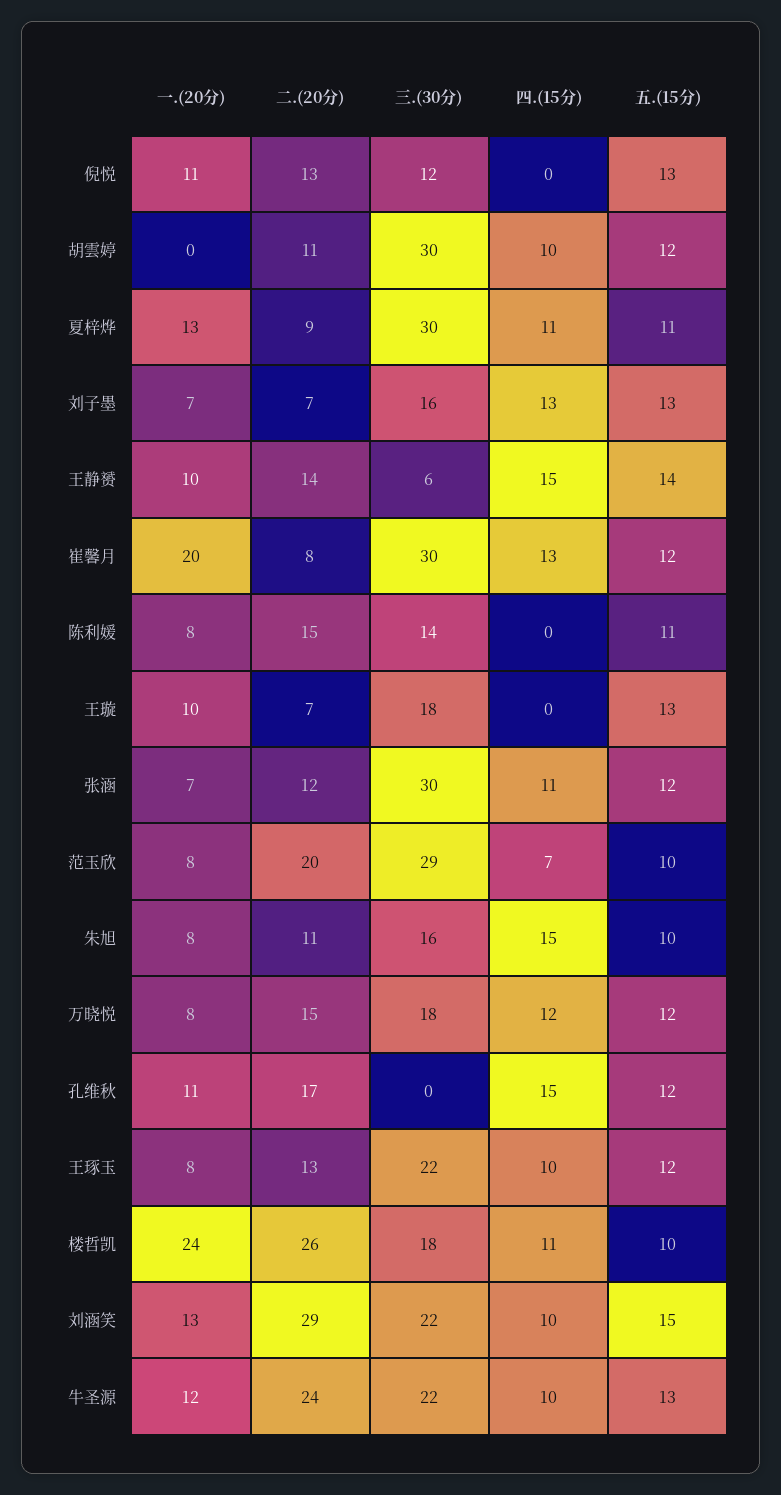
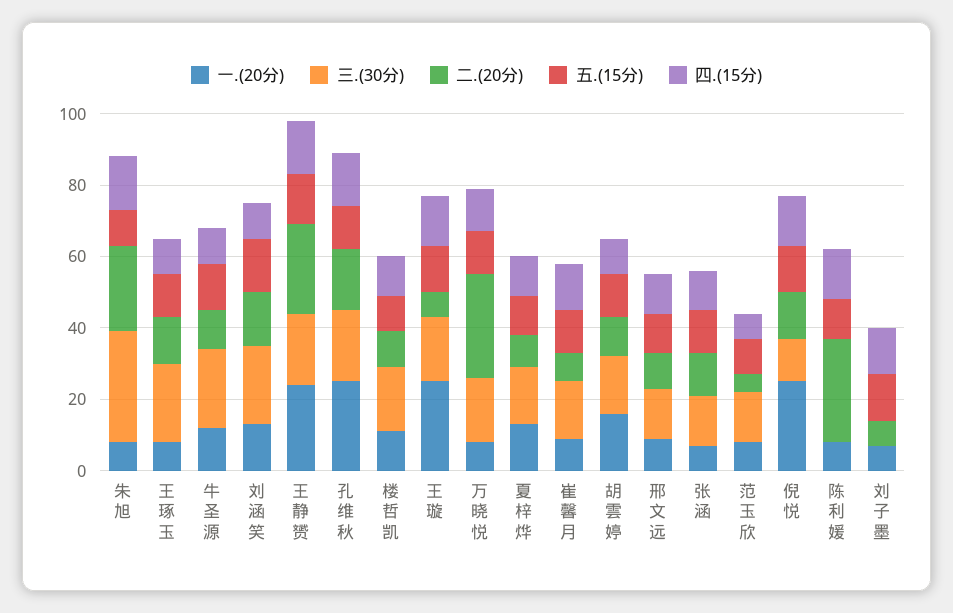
  {
    "一.(20分)": {
-     "倪悦": 11,
+     "倪悦": 25,
-     "胡雲婷": 0,
+     "胡雲婷": 15,
      "夏梓烨": 13,
      "刘子墨": 7,
-     "王静赟": 10,
+     "王静赟": 25,
-     "崔馨月": 20,
+     "崔馨月": 10,
      "陈利媛": 8,
-     "王璇": 10,
+     "王璇": 25,
      "张涵": 7,
      "范玉欣": 8,
      "朱旭": 8,
      "万晓悦": 8,
-     "孔维秋": 11,
+     "孔维秋": 25,
      "王琢玉": 8,
-     "楼哲凯": 24,
+     "楼哲凯": 10,
      "刘涵笑": 13,
-     "牛圣源": 12
+     "牛圣源": 12,
+     "邢文远": 10
    },
    "二.(20分)": {
      "倪悦": 13,
      "胡雲婷": 11,
      "夏梓烨": 9,
      "刘子墨": 7,
-     "王静赟": 14,
+     "王静赟": 25,
      "崔馨月": 8,
-     "陈利媛": 15,
+     "陈利媛": 30,
      "王璇": 7,
      "张涵": 12,
-     "范玉欣": 20,
+     "范玉欣": 5,
-     "朱旭": 11,
+     "朱旭": 25,
-     "万晓悦": 15,
+     "万晓悦": 30,
      "孔维秋": 17,
      "王琢玉": 13,
-     "楼哲凯": 26,
+     "楼哲凯": 10,
-     "刘涵笑": 29,
+     "刘涵笑": 15,
-     "牛圣源": 24
+     "牛圣源": 10,
+     "邢文远": 10
    },
    "三.(30分)": {
      "倪悦": 12,
-     "胡雲婷": 30,
+     "胡雲婷": 15,
-     "夏梓烨": 30,
+     "夏梓烨": 15,
-     "刘子墨": 16,
+     "刘子墨": 0,
-     "王静赟": 6,
+     "王静赟": 20,
-     "崔馨月": 30,
+     "崔馨月": 15,
-     "陈利媛": 14,
+     "陈利媛": 0,
      "王璇": 18,
-     "张涵": 30,
+     "张涵": 15,
-     "范玉欣": 29,
+     "范玉欣": 15,
-     "朱旭": 16,
+     "朱旭": 30,
      "万晓悦": 18,
-     "孔维秋": 0,
+     "孔维秋": 20,
      "王琢玉": 22,
      "楼哲凯": 18,
      "刘涵笑": 22,
-     "牛圣源": 22
+     "牛圣源": 22,
+     "邢文远": 15
    },
    "四.(15分)": {
-     "倪悦": 0,
+     "倪悦": 15,
      "胡雲婷": 10,
      "夏梓烨": 11,
      "刘子墨": 13,
      "王静赟": 15,
      "崔馨月": 13,
-     "陈利媛": 0,
+     "陈利媛": 15,
-     "王璇": 0,
+     "王璇": 15,
      "张涵": 11,
      "范玉欣": 7,
      "朱旭": 15,
      "万晓悦": 12,
      "孔维秋": 15,
      "王琢玉": 10,
      "楼哲凯": 11,
      "刘涵笑": 10,
-     "牛圣源": 10
+     "牛圣源": 10,
+     "邢文远": 10
    },
    "五.(15分)": {
      "倪悦": 13,
      "胡雲婷": 12,
      "夏梓烨": 11,
      "刘子墨": 13,
      "王静赟": 14,
      "崔馨月": 12,
      "陈利媛": 11,
      "王璇": 13,
      "张涵": 12,
      "范玉欣": 10,
      "朱旭": 10,
      "万晓悦": 12,
      "孔维秋": 12,
      "王琢玉": 12,
      "楼哲凯": 10,
      "刘涵笑": 15,
-     "牛圣源": 13
+     "牛圣源": 13,
+     "邢文远": 10
    }
  }

